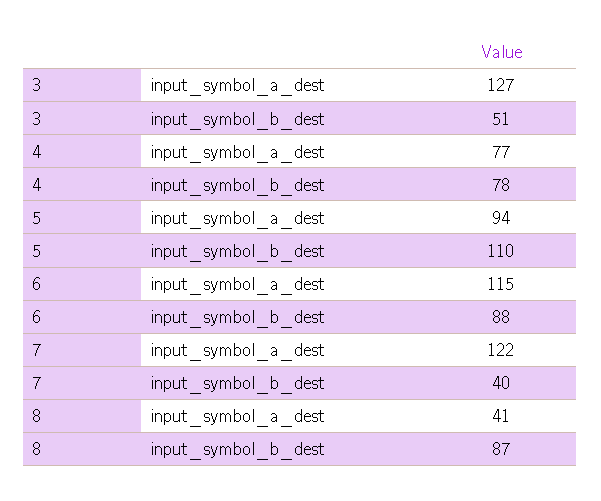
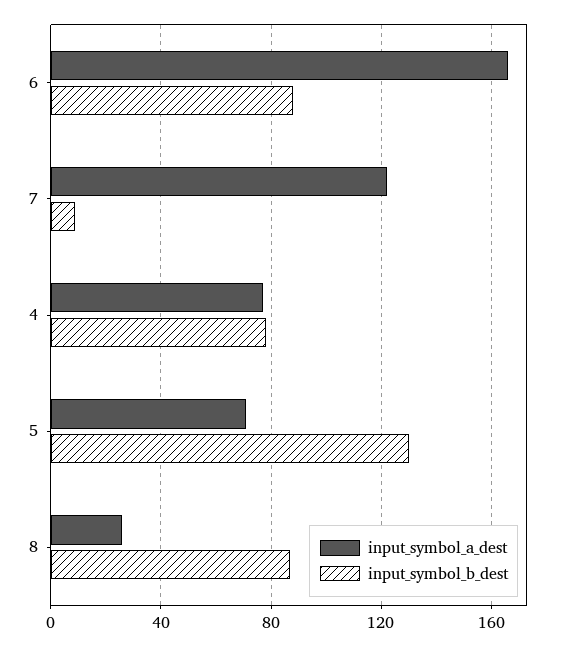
  {
    "input_symbol_a_dest": {
-     "3": 127,
      "4": 77,
-     "5": 94,
+     "5": 70,
-     "6": 115,
+     "6": 165,
      "7": 122,
-     "8": 41
+     "8": 25
    },
    "input_symbol_b_dest": {
-     "3": 51,
      "4": 78,
-     "5": 110,
+     "5": 130,
      "6": 88,
-     "7": 40,
+     "7": 10,
      "8": 87
    }
  }

